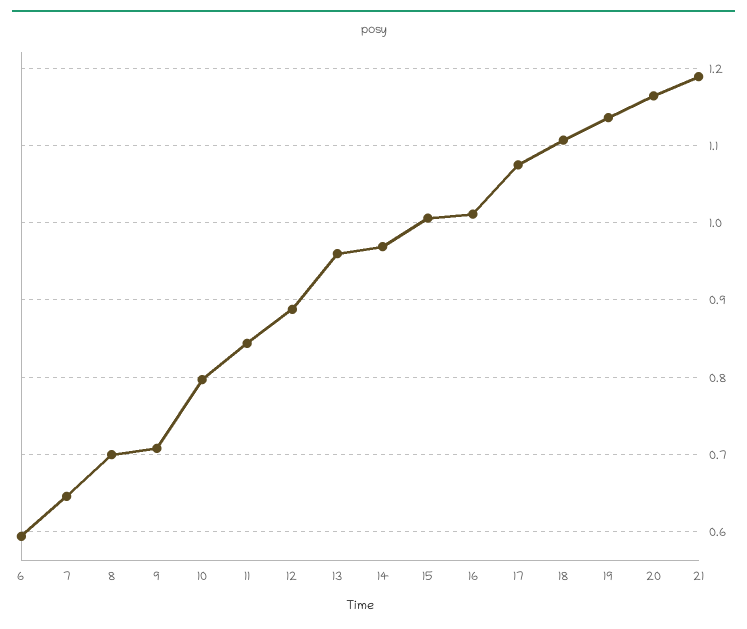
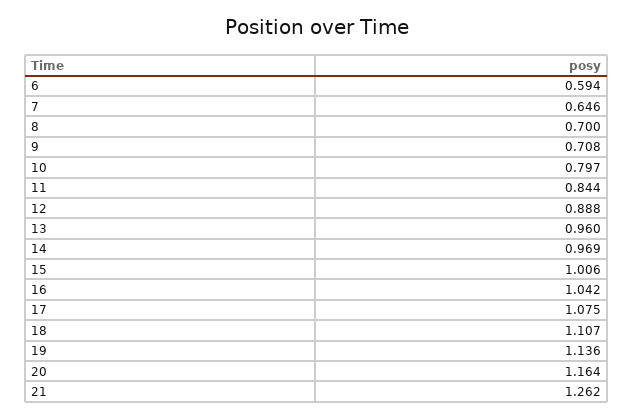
  {
    "6": 0.594,
    "7": 0.646,
    "8": 0.7,
    "9": 0.708,
    "10": 0.797,
    "11": 0.844,
    "12": 0.888,
    "13": 0.96,
    "14": 0.969,
    "15": 1.006,
-   "16": 1.01,
+   "16": 1.042,
    "17": 1.075,
    "18": 1.107,
    "19": 1.136,
    "20": 1.164,
-   "21": 1.19
+   "21": 1.262
  }

